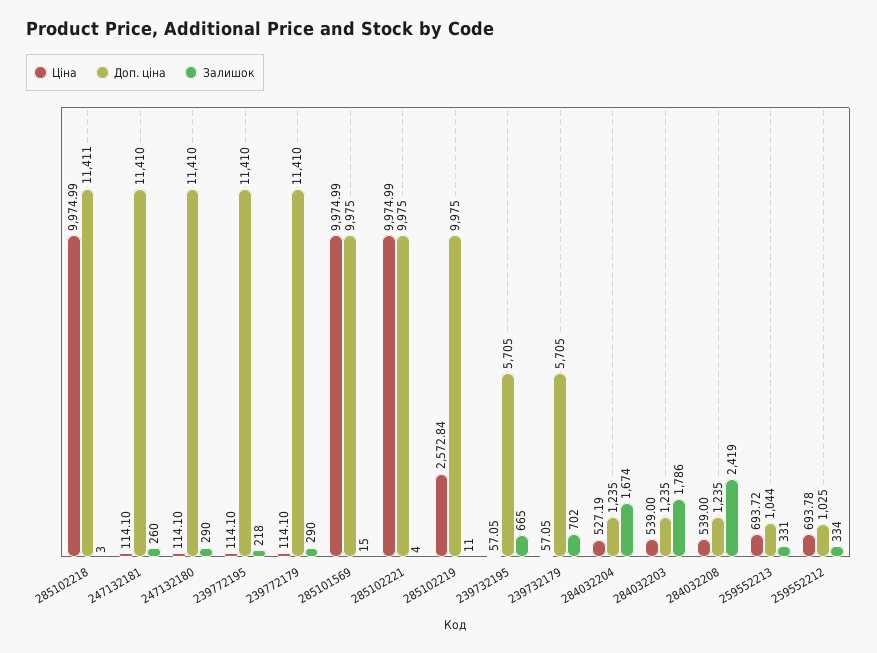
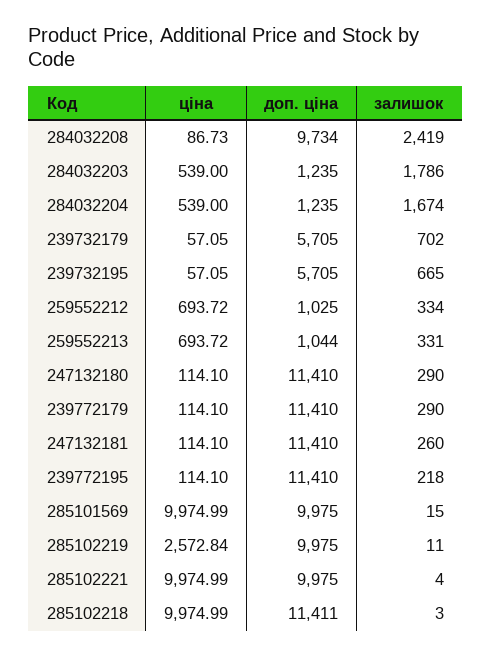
  {
    "Ціна": {
      "285102218": 9974.99,
      "247132181": 114.1,
      "247132180": 114.1,
      "239772195": 114.1,
      "239772179": 114.1,
      "285101569": 9974.99,
      "285102221": 9974.99,
      "285102219": 2572.84,
      "239732195": 57.05,
      "239732179": 57.05,
-     "284032204": 527.19,
+     "284032204": 539,
      "284032203": 539,
-     "284032208": 539,
+     "284032208": 86.73,
      "259552213": 693.72,
-     "259552212": 693.78
+     "259552212": 693.72
    },
    "Доп. ціна": {
      "285102218": 11411,
      "247132181": 11410,
      "247132180": 11410,
      "239772195": 11410,
      "239772179": 11410,
      "285101569": 9975,
      "285102221": 9975,
      "285102219": 9975,
      "239732195": 5705,
      "239732179": 5705,
      "284032204": 1235,
      "284032203": 1235,
-     "284032208": 1235,
+     "284032208": 9734,
      "259552213": 1044,
      "259552212": 1025
    },
    "Залишок": {
      "285102218": 3,
      "247132181": 260,
      "247132180": 290,
      "239772195": 218,
      "239772179": 290,
      "285101569": 15,
      "285102221": 4,
      "285102219": 11,
      "239732195": 665,
      "239732179": 702,
      "284032204": 1674,
      "284032203": 1786,
      "284032208": 2419,
      "259552213": 331,
      "259552212": 334
    }
  }

